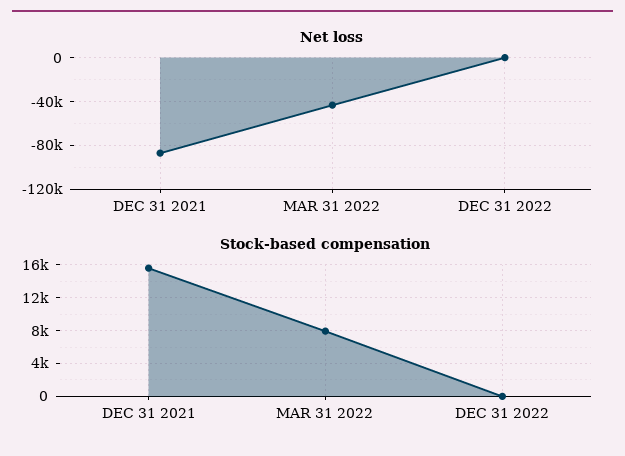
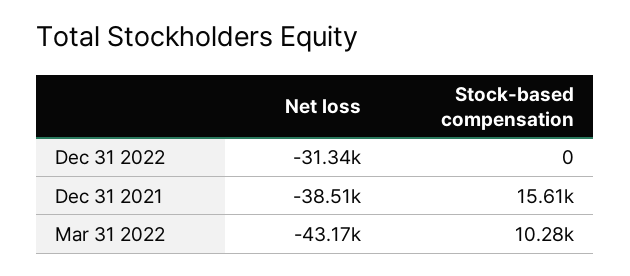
  {
    "Net loss": {
-     "DEC 31 2021": -90000,
+     "DEC 31 2021": -38510,
      "MAR 31 2022": -43170,
-     "DEC 31 2022": 0
+     "DEC 31 2022": -31340
    },
    "Stock-based compensation": {
      "DEC 31 2021": 15610,
-     "MAR 31 2022": 8000,
+     "MAR 31 2022": 10280,
      "DEC 31 2022": 0
    }
  }

